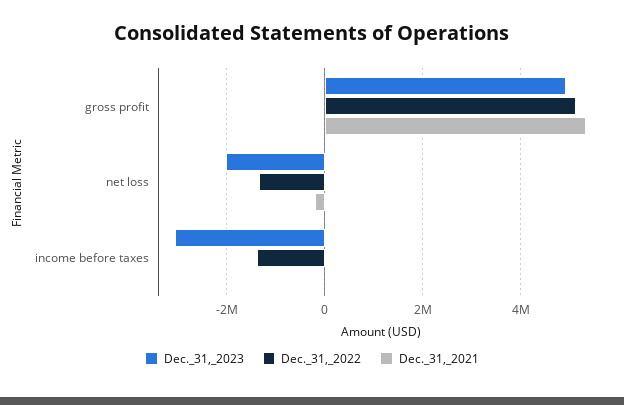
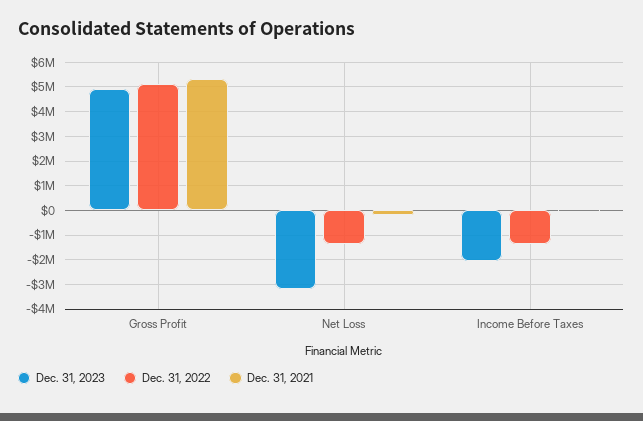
  {
    "Dec._31,_2023": {
      "gross profit": 5000000,
-     "net loss": -2000000,
+     "net loss": -3250000,
-     "income before taxes": -3000000
+     "income before taxes": -2000000
    },
    "Dec._31,_2022": {
      "gross profit": 5200000,
      "net loss": -1400000,
      "income before taxes": -1400000
    },
    "Dec._31,_2021": {
      "gross profit": 5400000,
      "net loss": -200000,
      "income before taxes": 0
    }
  }

